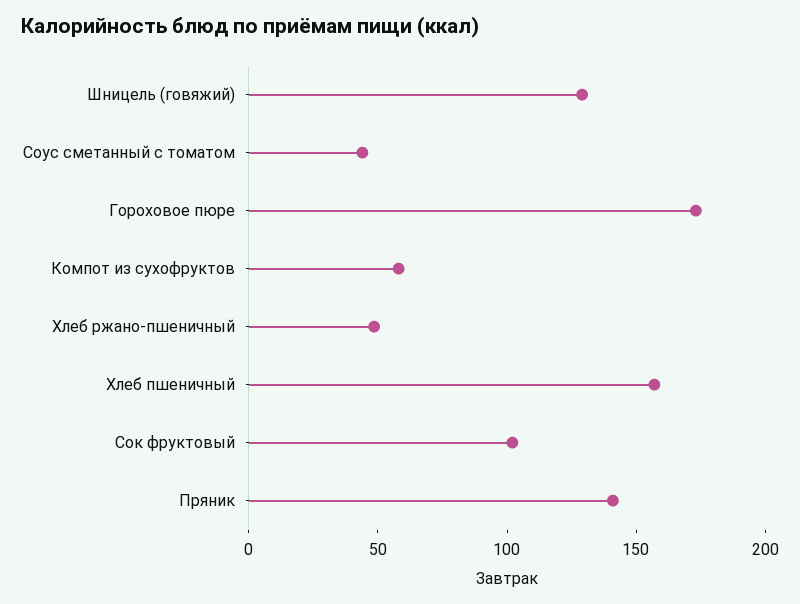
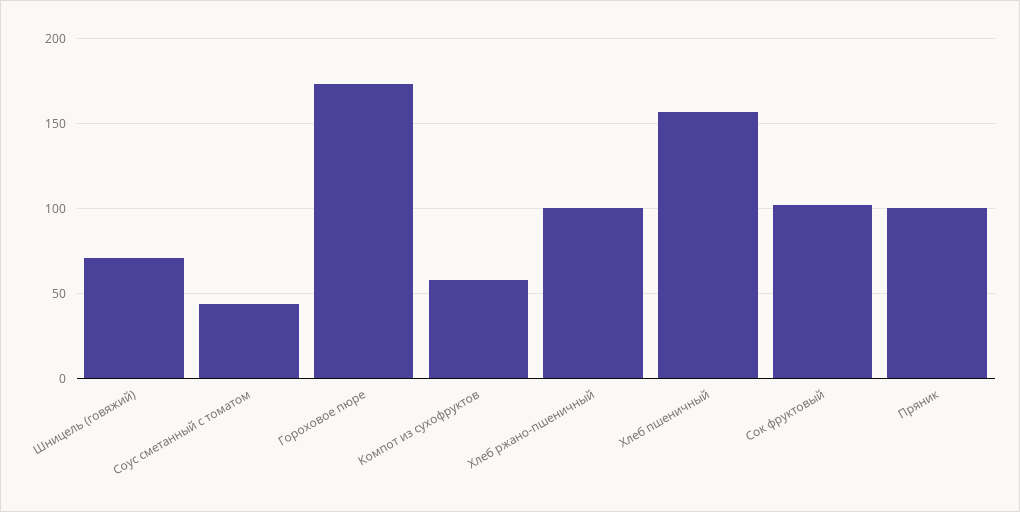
  {
-   "Шницель (говяжий)": 130,
+   "Шницель (говяжий)": 70,
    "Соус сметанный с томатом": 45,
    "Гороховое пюре": 175,
    "Компот из сухофруктов": 60,
-   "Хлеб ржано-пшеничный": 50,
+   "Хлеб ржано-пшеничный": 100,
    "Хлеб пшеничный": 155,
    "Сок фруктовый": 100,
-   "Пряник": 140
+   "Пряник": 100
  }

